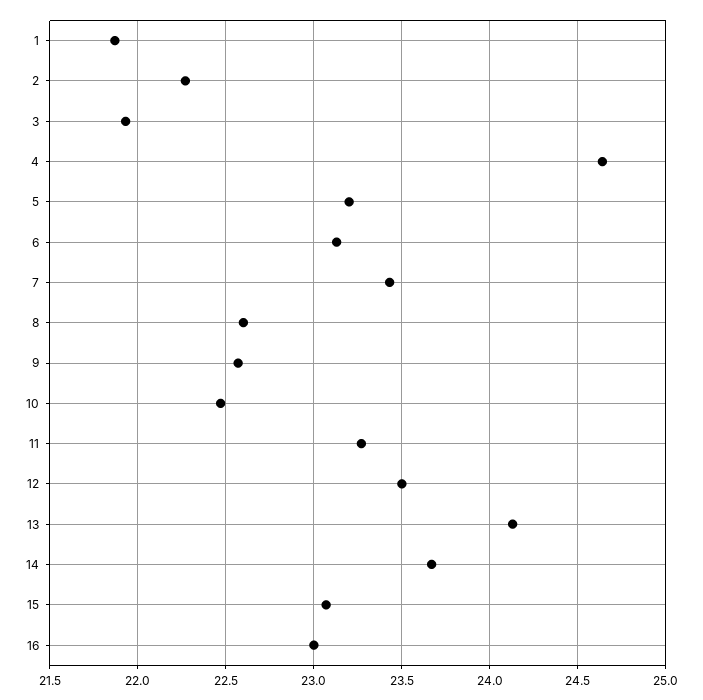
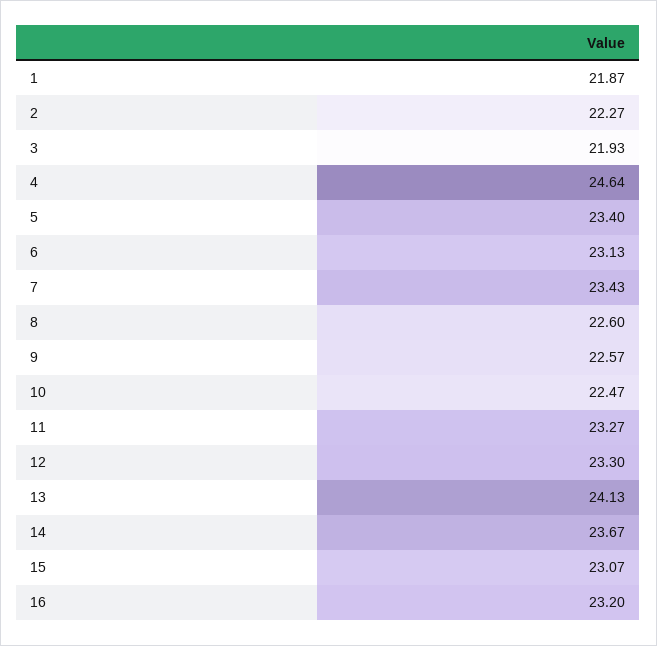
  {
    "1": 21.87,
    "2": 22.27,
    "3": 21.93,
    "4": 24.64,
-   "5": 23.2,
+   "5": 23.4,
    "6": 23.13,
    "7": 23.43,
    "8": 22.6,
    "9": 22.57,
    "10": 22.47,
    "11": 23.27,
-   "12": 23.5,
+   "12": 23.3,
    "13": 24.13,
    "14": 23.67,
    "15": 23.07,
-   "16": 23
+   "16": 23.2
  }

